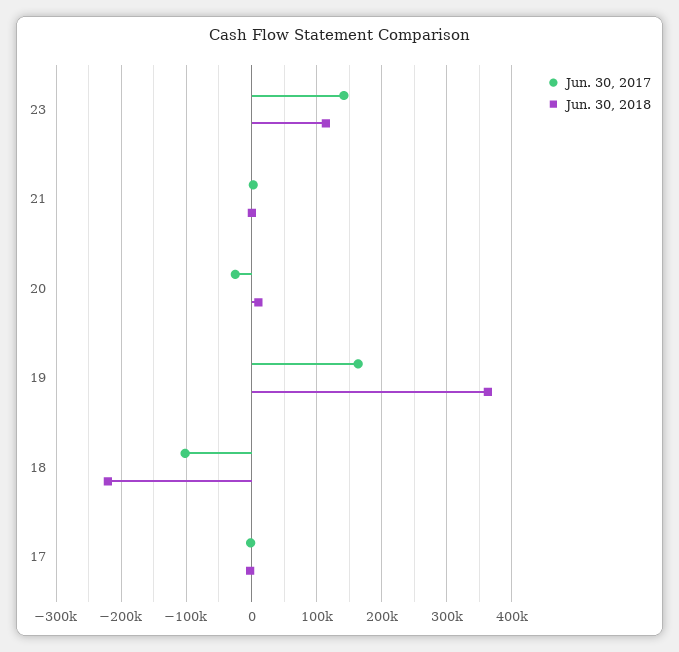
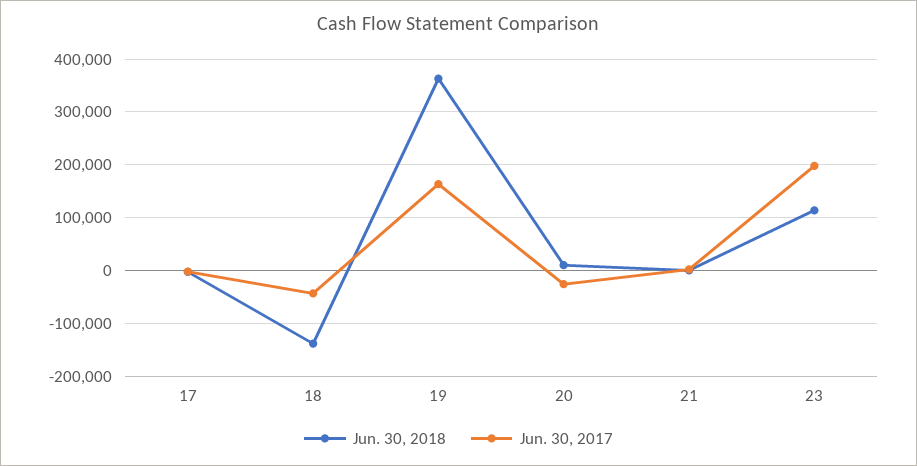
  {
    "Jun. 30, 2017": {
-     "23": 140000,
+     "23": 200000,
      "21": 0,
      "20": -30000,
      "19": 160000,
-     "18": -100000,
+     "18": -40000,
      "17": 0
    },
    "Jun. 30, 2018": {
      "23": 110000,
      "21": 0,
      "20": 10000,
      "19": 360000,
-     "18": -220000,
+     "18": -140000,
      "17": 0
    }
  }

